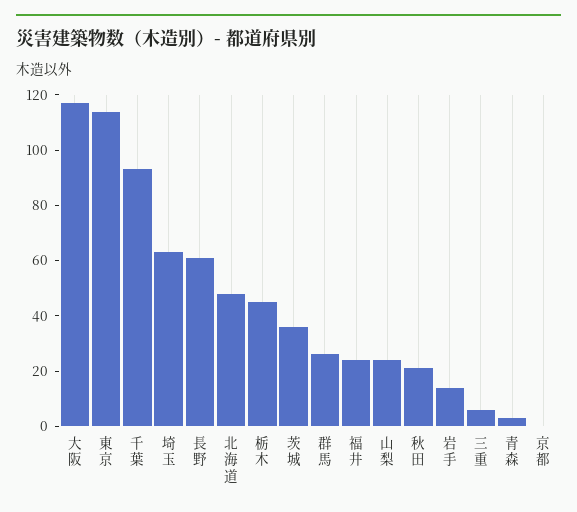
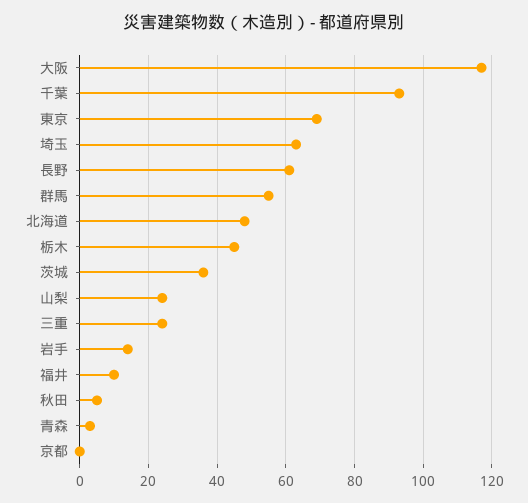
  {
    "大阪": 115,
-   "東京": 115,
+   "東京": 70,
    "千葉": 95,
    "埼玉": 65,
    "長野": 60,
    "北海道": 50,
    "栃木": 45,
    "茨城": 35,
-   "群馬": 25,
+   "群馬": 55,
-   "福井": 25,
+   "福井": 10,
    "山梨": 25,
-   "秋田": 20,
+   "秋田": 5,
    "岩手": 15,
-   "三重": 5,
+   "三重": 25,
    "青森": 5,
    "京都": 0
  }

